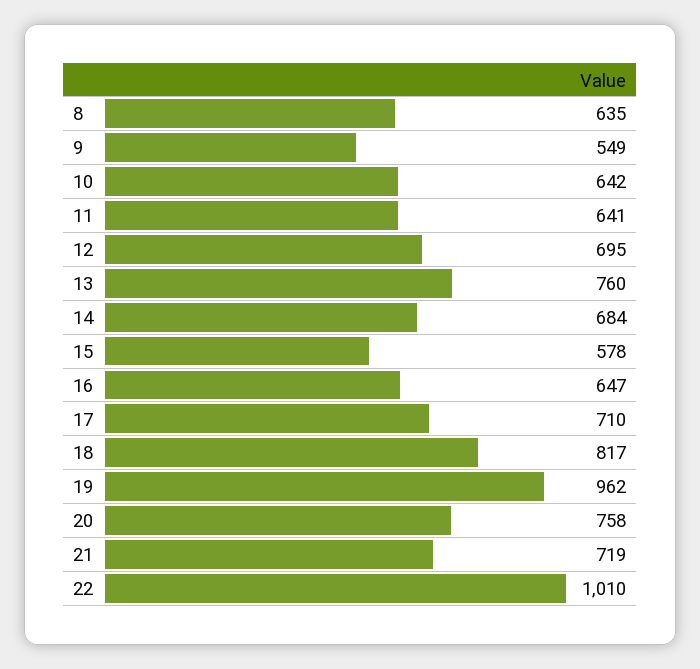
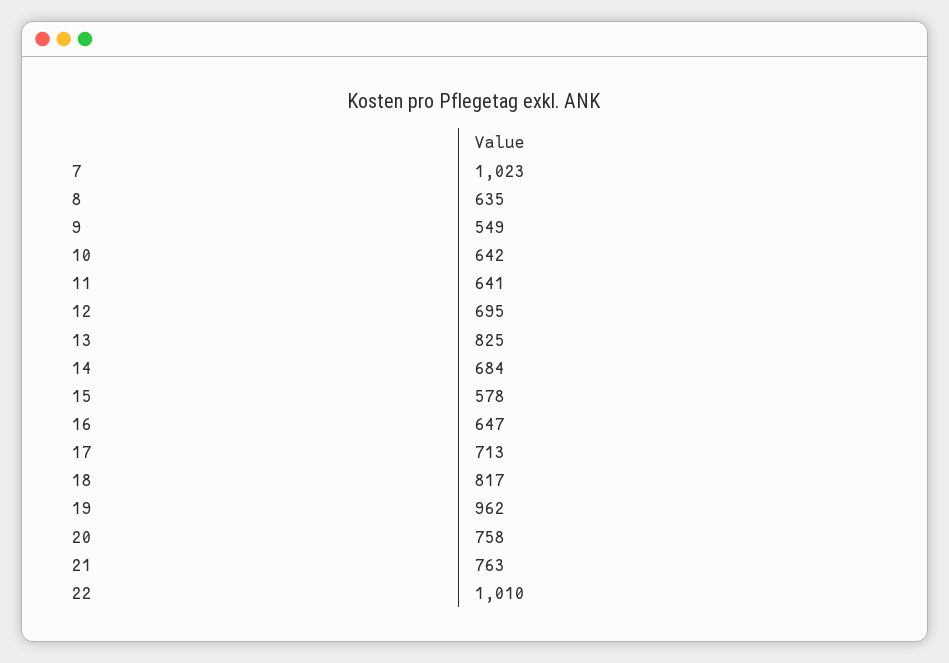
  {
    "8": 635,
    "9": 549,
    "10": 642,
    "11": 641,
    "12": 695,
-   "13": 760,
+   "13": 825,
    "14": 684,
    "15": 578,
    "16": 647,
-   "17": 710,
+   "17": 713,
    "18": 817,
    "19": 962,
    "20": 758,
-   "21": 719,
+   "21": 763,
-   "22": 1010
+   "22": 1010,
+   "7": 1023
  }

